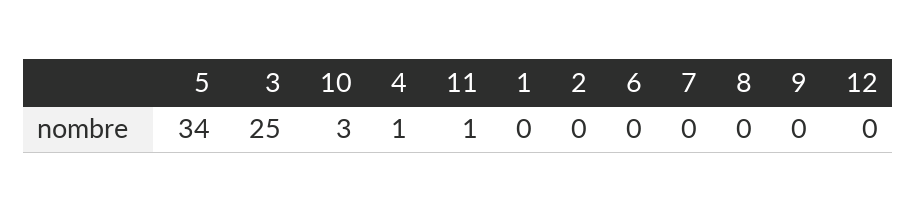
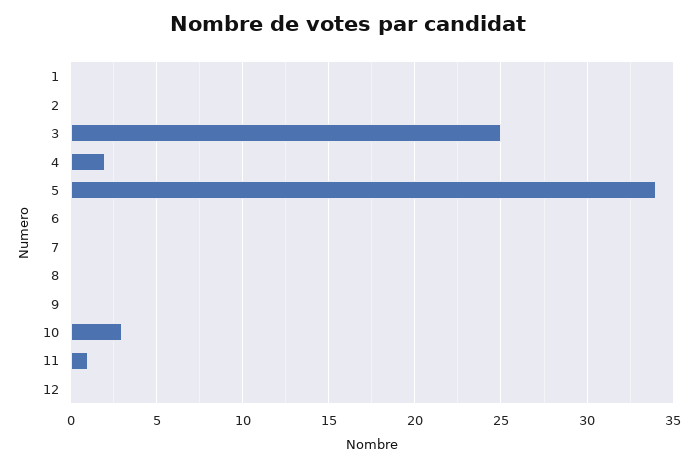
  {
    "5": 34,
    "3": 25,
    "10": 3,
-   "4": 1,
+   "4": 2,
    "11": 1,
    "1": 0,
    "2": 0,
    "6": 0,
    "7": 0,
    "8": 0,
    "9": 0,
    "12": 0
  }

